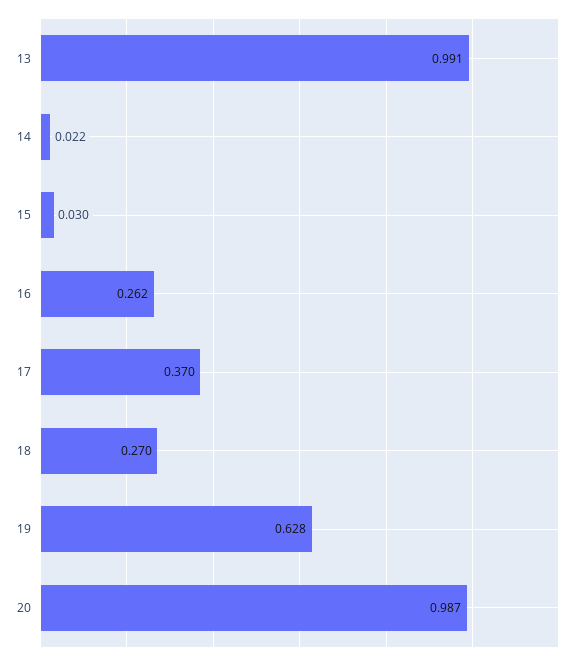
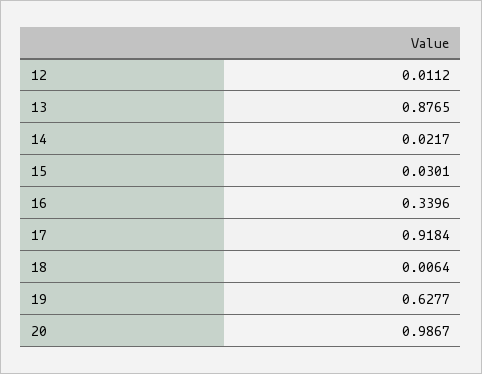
  {
-   "13": 0.991,
+   "13": 0.8765,
    "14": 0.0217,
    "15": 0.0301,
-   "16": 0.262,
+   "16": 0.3396,
-   "17": 0.37,
+   "17": 0.9184,
-   "18": 0.27,
+   "18": 0.0064,
    "19": 0.6277,
-   "20": 0.9867
+   "20": 0.9867,
+   "12": 0.0112
  }

